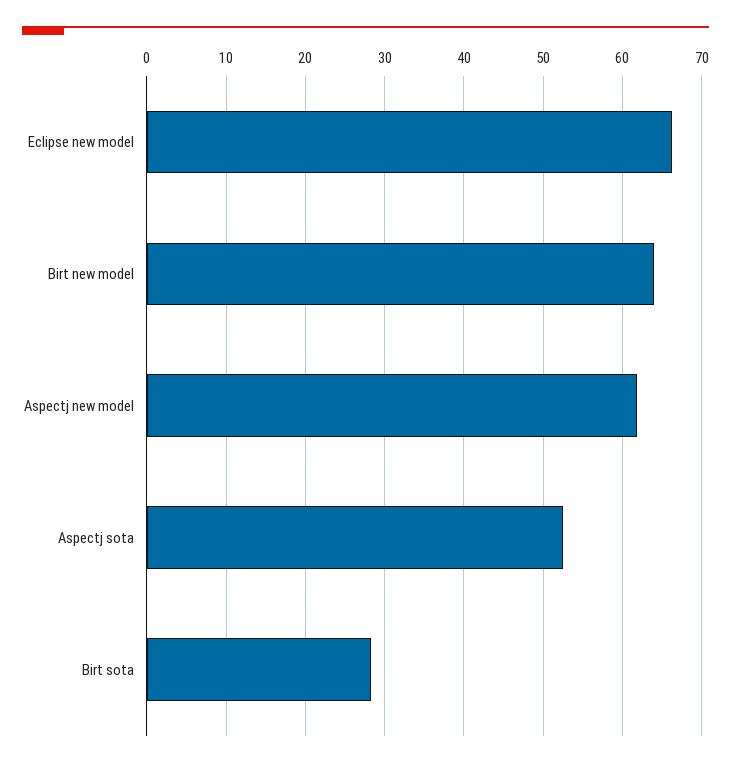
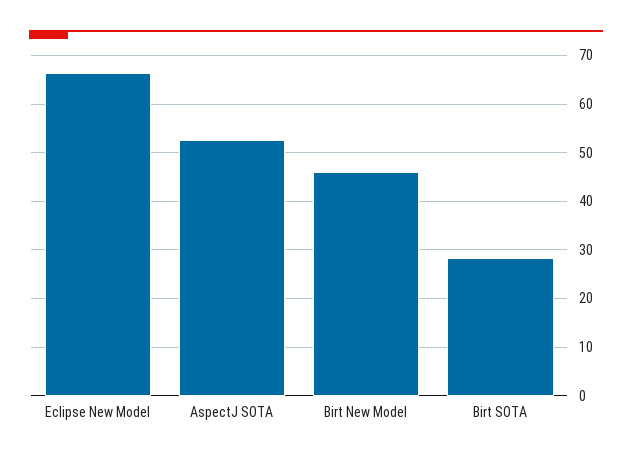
  {
    "Eclipse new model": 66,
-   "Birt new model": 64,
+   "Birt new model": 46,
-   "Aspectj new model": 62,
    "Aspectj sota": 53,
    "Birt sota": 28
  }

